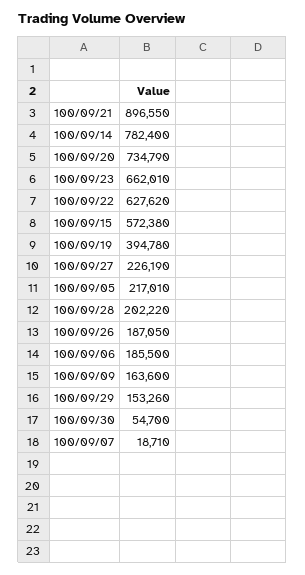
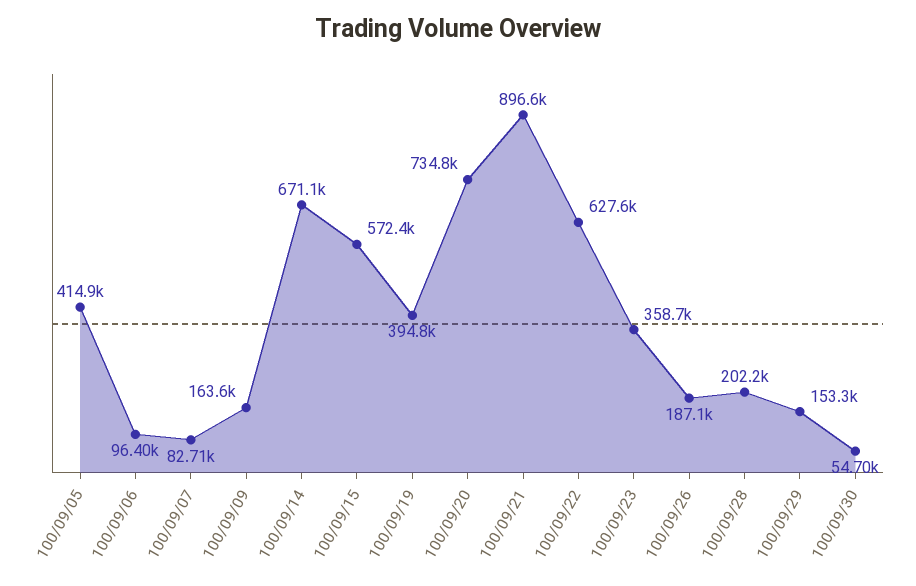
  {
    "100/09/21": 896550,
-   "100/09/14": 782400,
+   "100/09/14": 671100,
    "100/09/20": 734790,
-   "100/09/23": 662010,
+   "100/09/23": 358700,
    "100/09/22": 627620,
    "100/09/15": 572380,
    "100/09/19": 394780,
-   "100/09/27": 226190,
-   "100/09/05": 217010,
+   "100/09/05": 414900,
    "100/09/28": 202220,
    "100/09/26": 187050,
-   "100/09/06": 185500,
+   "100/09/06": 96400,
    "100/09/09": 163600,
    "100/09/29": 153260,
    "100/09/30": 54700,
-   "100/09/07": 18710
+   "100/09/07": 82710
  }

